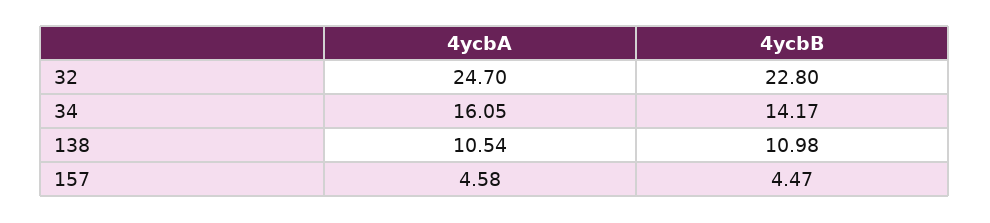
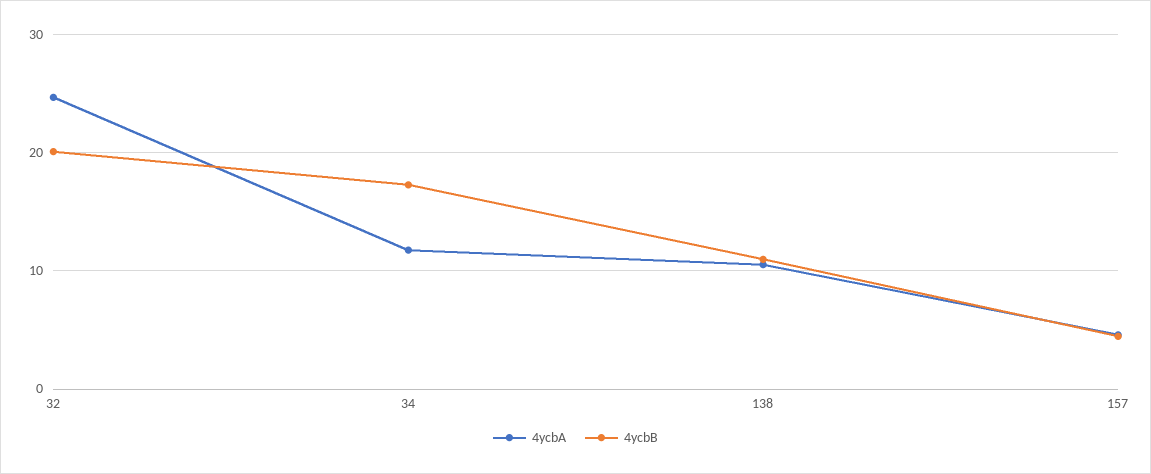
  {
    "4ycbA": {
      "32": 24.7,
-     "34": 16.05,
+     "34": 12,
      "138": 10.54,
      "157": 4.58
    },
    "4ycbB": {
-     "32": 22.8,
+     "32": 20,
-     "34": 14.17,
+     "34": 17,
      "138": 10.98,
      "157": 4.47
    }
  }

